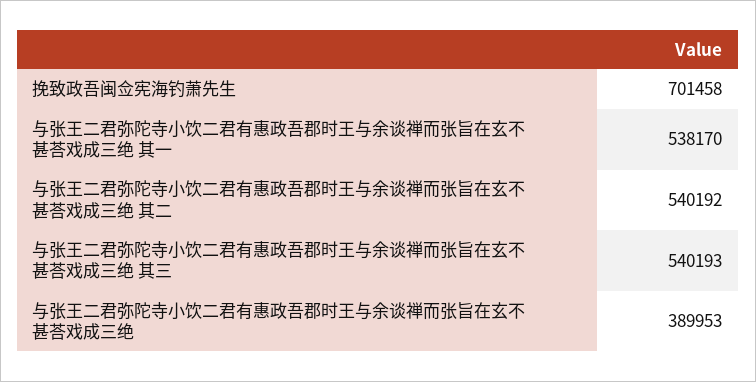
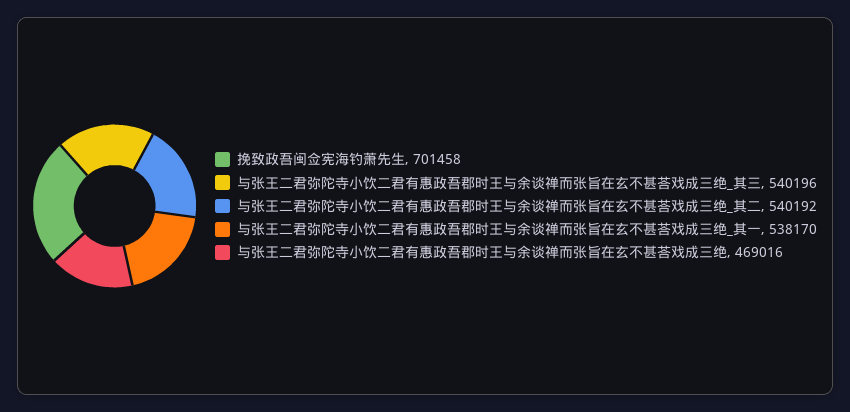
  {
    "挽致政吾闽佥宪海钓萧先生": 701458,
    "与张王二君弥陀寺小饮二君有惠政吾郡时王与余谈禅而张旨在玄不甚荅戏成三绝 其一": 538170,
    "与张王二君弥陀寺小饮二君有惠政吾郡时王与余谈禅而张旨在玄不甚荅戏成三绝 其二": 540192,
-   "与张王二君弥陀寺小饮二君有惠政吾郡时王与余谈禅而张旨在玄不甚荅戏成三绝 其三": 540193,
+   "与张王二君弥陀寺小饮二君有惠政吾郡时王与余谈禅而张旨在玄不甚荅戏成三绝 其三": 540196,
-   "与张王二君弥陀寺小饮二君有惠政吾郡时王与余谈禅而张旨在玄不甚荅戏成三绝": 389953
+   "与张王二君弥陀寺小饮二君有惠政吾郡时王与余谈禅而张旨在玄不甚荅戏成三绝": 469016
  }

